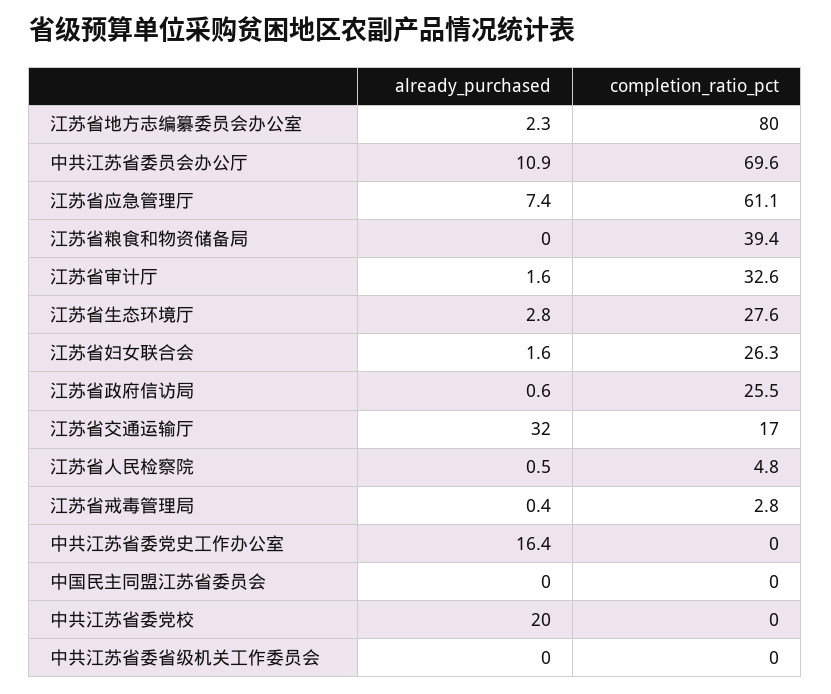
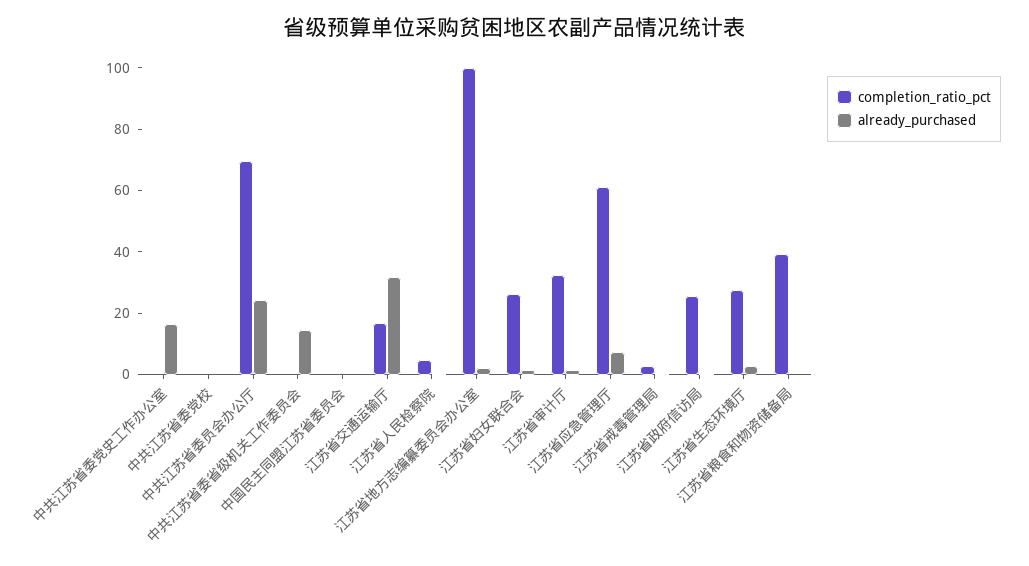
  {
    "already_purchased": {
      "江苏省地方志编纂委员会办公室": 2.3,
-     "中共江苏省委员会办公厅": 10.9,
+     "中共江苏省委员会办公厅": 25,
      "江苏省应急管理厅": 7.4,
      "江苏省粮食和物资储备局": 0,
      "江苏省审计厅": 1.6,
      "江苏省生态环境厅": 2.8,
      "江苏省妇女联合会": 1.6,
      "江苏省政府信访局": 0.6,
      "江苏省交通运输厅": 32,
      "江苏省人民检察院": 0.5,
      "江苏省戒毒管理局": 0.4,
      "中共江苏省委党史工作办公室": 16.4,
      "中国民主同盟江苏省委员会": 0,
-     "中共江苏省委党校": 20,
+     "中共江苏省委党校": 0,
-     "中共江苏省委省级机关工作委员会": 0
+     "中共江苏省委省级机关工作委员会": 15
    },
    "completion_ratio_pct": {
-     "江苏省地方志编纂委员会办公室": 80,
+     "江苏省地方志编纂委员会办公室": 100,
      "中共江苏省委员会办公厅": 69.6,
      "江苏省应急管理厅": 61.1,
      "江苏省粮食和物资储备局": 39.4,
      "江苏省审计厅": 32.6,
      "江苏省生态环境厅": 27.6,
      "江苏省妇女联合会": 26.3,
      "江苏省政府信访局": 25.5,
      "江苏省交通运输厅": 17,
      "江苏省人民检察院": 4.8,
      "江苏省戒毒管理局": 2.8,
      "中共江苏省委党史工作办公室": 0,
      "中国民主同盟江苏省委员会": 0,
      "中共江苏省委党校": 0,
      "中共江苏省委省级机关工作委员会": 0
    }
  }

